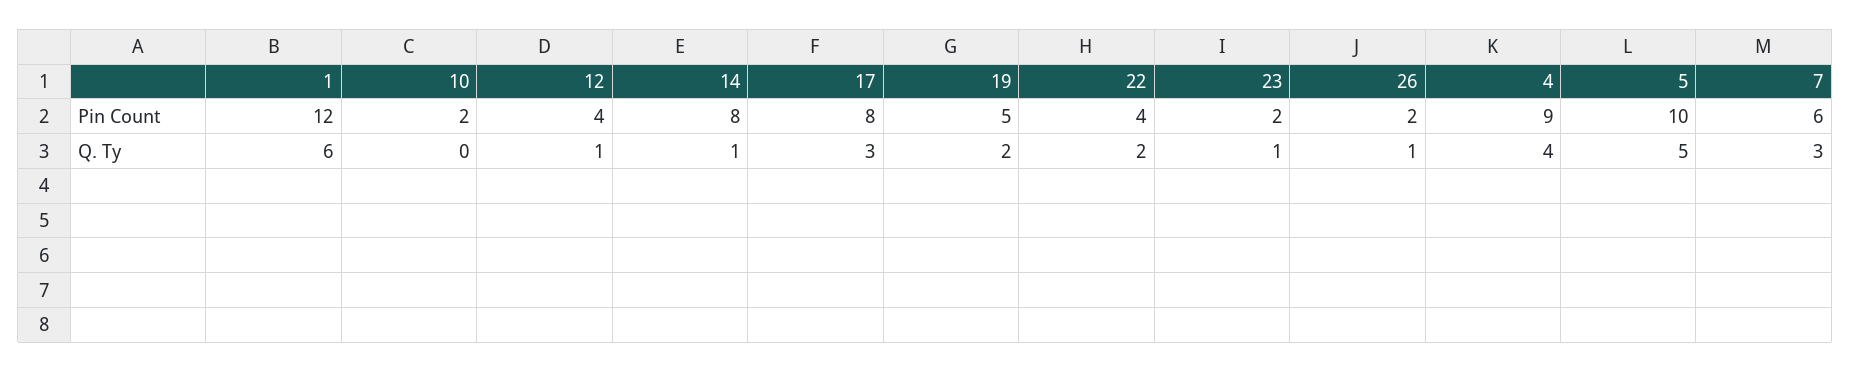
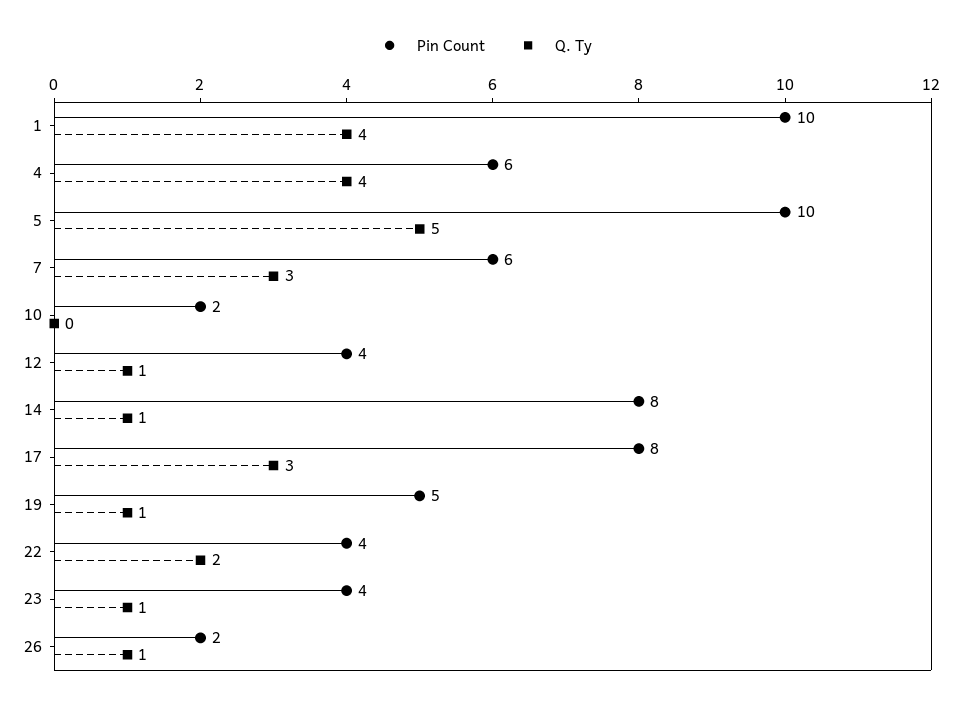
  {
    "Pin Count": {
-     "1": 12,
+     "1": 10,
      "10": 2,
      "12": 4,
      "14": 8,
      "17": 8,
      "19": 5,
      "22": 4,
-     "23": 2,
+     "23": 4,
      "26": 2,
-     "4": 9,
+     "4": 6,
      "5": 10,
      "7": 6
    },
    "Q. Ty": {
-     "1": 6,
+     "1": 4,
      "10": 0,
      "12": 1,
      "14": 1,
      "17": 3,
-     "19": 2,
+     "19": 1,
      "22": 2,
      "23": 1,
      "26": 1,
      "4": 4,
      "5": 5,
      "7": 3
    }
  }

